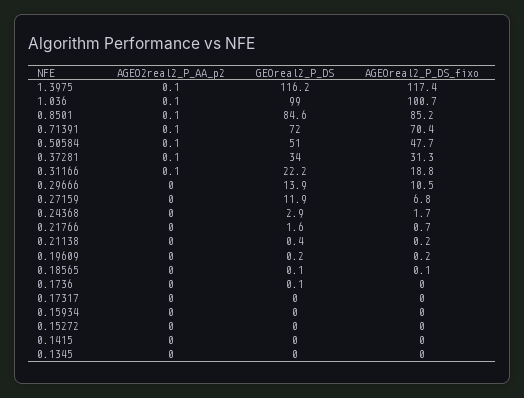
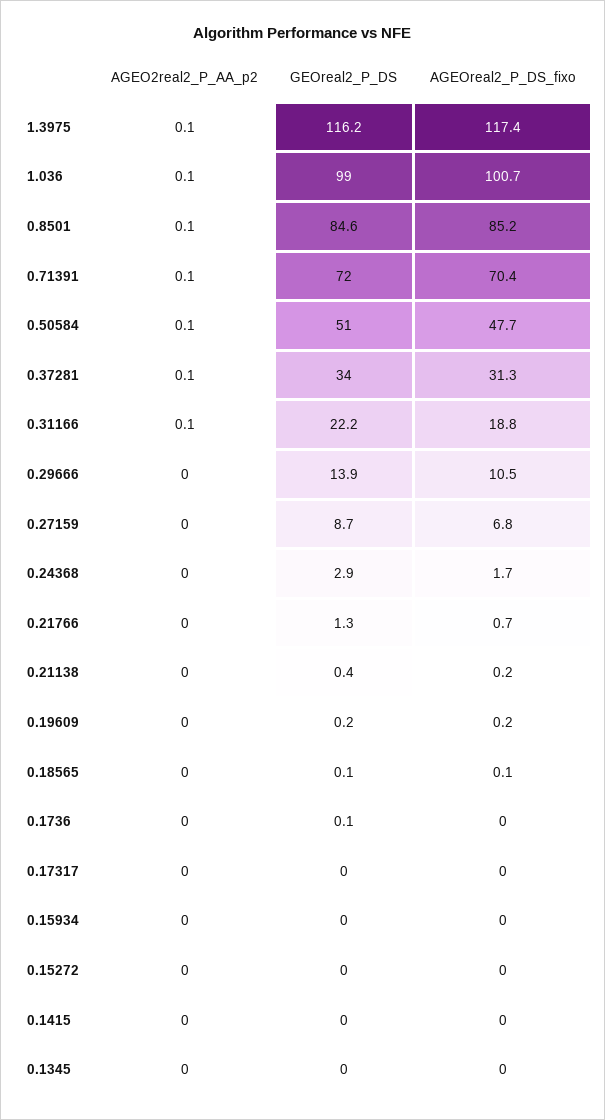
  {
    "AGEO2real2_P_AA_p2": {
      "1.3975": 0.1,
      "1.036": 0.1,
      "0.8501": 0.1,
      "0.71391": 0.1,
      "0.50584": 0.1,
      "0.37281": 0.1,
      "0.31166": 0.1,
      "0.29666": 0,
      "0.27159": 0,
      "0.24368": 0,
      "0.21766": 0,
      "0.21138": 0,
      "0.19609": 0,
      "0.18565": 0,
      "0.1736": 0,
      "0.17317": 0,
      "0.15934": 0,
      "0.15272": 0,
      "0.1415": 0,
      "0.1345": 0
    },
    "GEOreal2_P_DS": {
      "1.3975": 116.2,
      "1.036": 99,
      "0.8501": 84.6,
      "0.71391": 72,
      "0.50584": 51,
      "0.37281": 34,
      "0.31166": 22.2,
      "0.29666": 13.9,
-     "0.27159": 11.9,
+     "0.27159": 8.7,
      "0.24368": 2.9,
-     "0.21766": 1.6,
+     "0.21766": 1.3,
      "0.21138": 0.4,
      "0.19609": 0.2,
      "0.18565": 0.1,
      "0.1736": 0.1,
      "0.17317": 0,
      "0.15934": 0,
      "0.15272": 0,
      "0.1415": 0,
      "0.1345": 0
    },
    "AGEOreal2_P_DS_fixo": {
      "1.3975": 117.4,
      "1.036": 100.7,
      "0.8501": 85.2,
      "0.71391": 70.4,
      "0.50584": 47.7,
      "0.37281": 31.3,
      "0.31166": 18.8,
      "0.29666": 10.5,
      "0.27159": 6.8,
      "0.24368": 1.7,
      "0.21766": 0.7,
      "0.21138": 0.2,
      "0.19609": 0.2,
      "0.18565": 0.1,
      "0.1736": 0,
      "0.17317": 0,
      "0.15934": 0,
      "0.15272": 0,
      "0.1415": 0,
      "0.1345": 0
    }
  }

